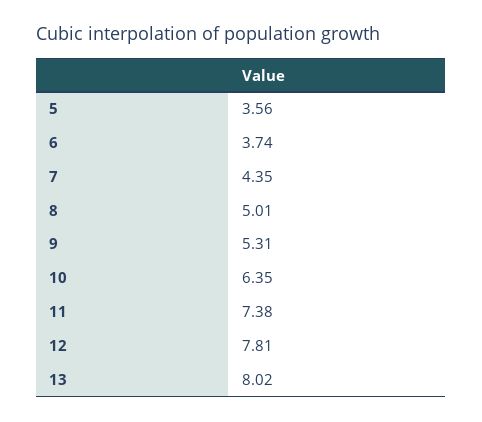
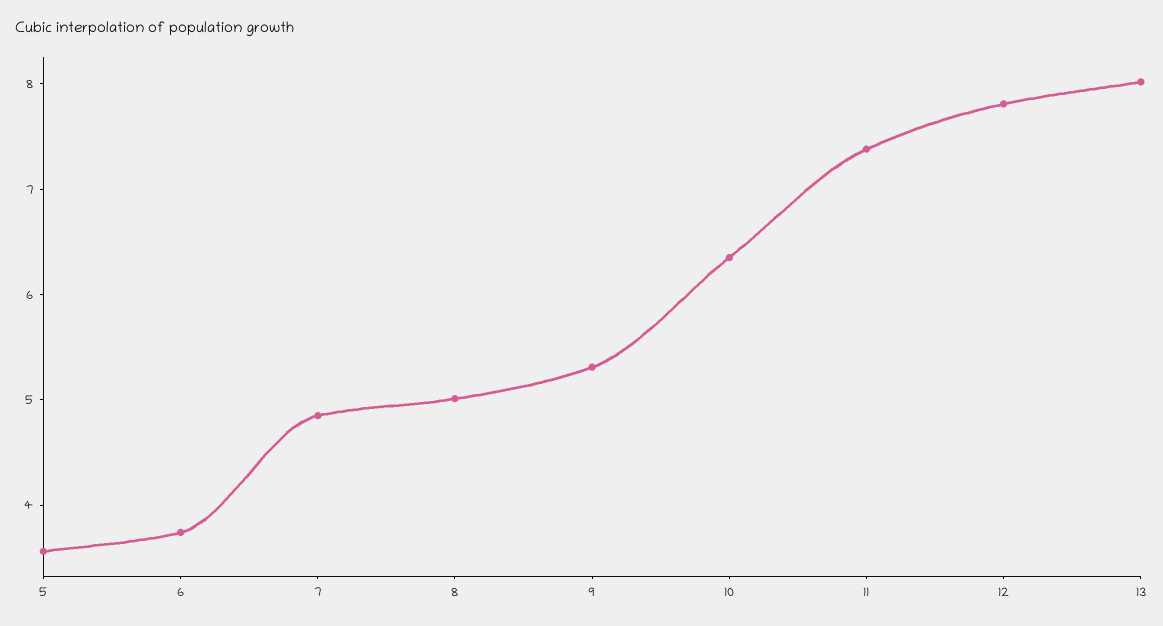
  {
    "5": 3.56,
    "6": 3.74,
-   "7": 4.35,
+   "7": 4.8,
    "8": 5.01,
    "9": 5.31,
    "10": 6.35,
    "11": 7.38,
    "12": 7.81,
    "13": 8.02
  }

